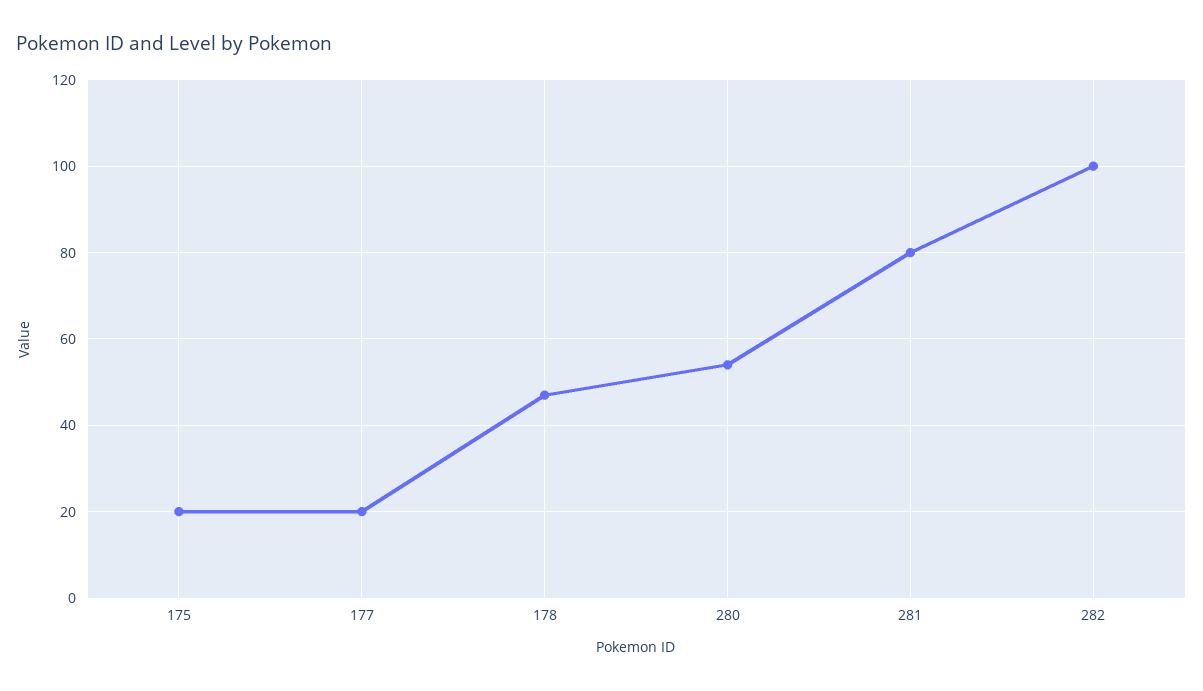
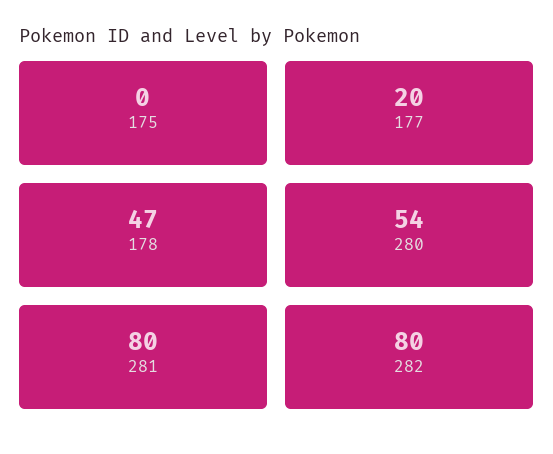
  {
-   "175": 20,
+   "175": 0,
    "177": 20,
    "178": 47,
    "280": 54,
    "281": 80,
-   "282": 100
+   "282": 80
  }

